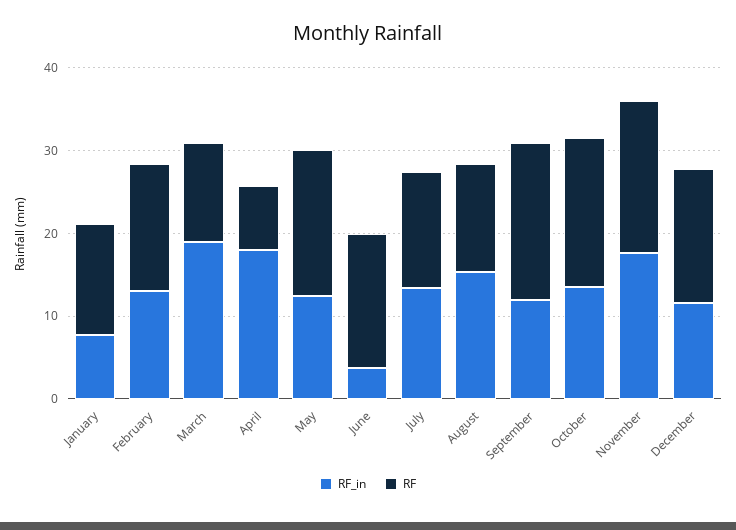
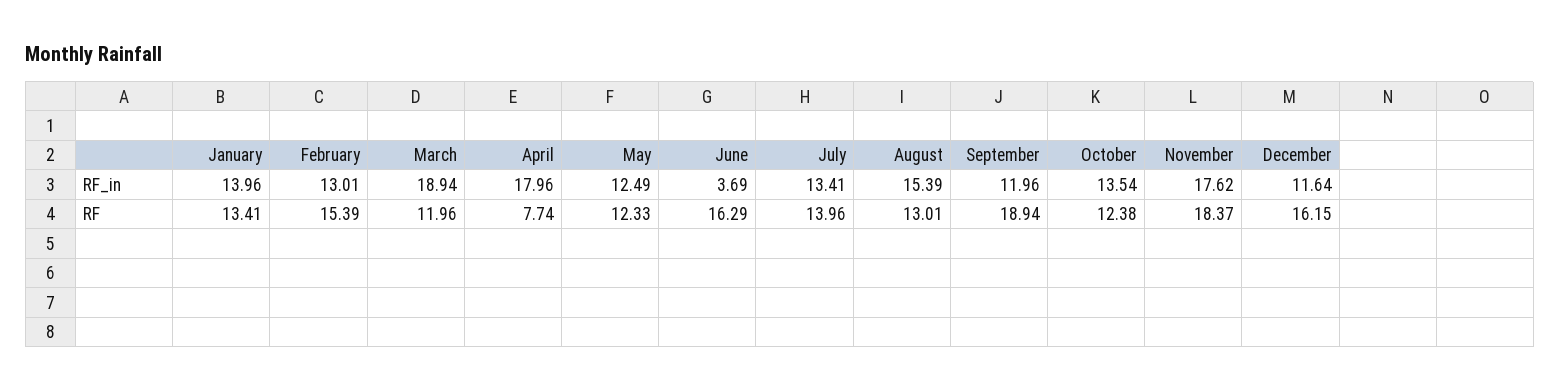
  {
    "RF_in": {
-     "January": 8,
+     "January": 13.96,
      "February": 13.01,
      "March": 18.94,
      "April": 17.96,
      "May": 12.49,
      "June": 3.69,
      "July": 13.41,
      "August": 15.39,
      "September": 11.96,
      "October": 13.54,
      "November": 17.62,
      "December": 11.64
    },
    "RF": {
      "January": 13.41,
      "February": 15.39,
      "March": 11.96,
      "April": 7.74,
-     "May": 18,
+     "May": 12.33,
      "June": 16.29,
      "July": 13.96,
      "August": 13.01,
      "September": 18.94,
-     "October": 18,
+     "October": 12.38,
      "November": 18.37,
      "December": 16.15
    }
  }

